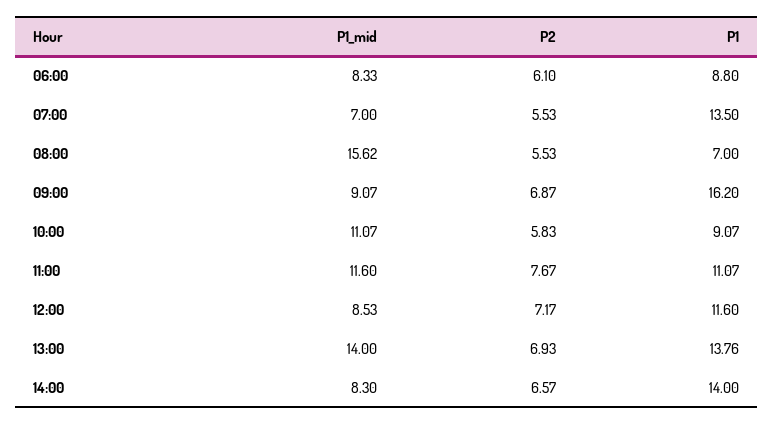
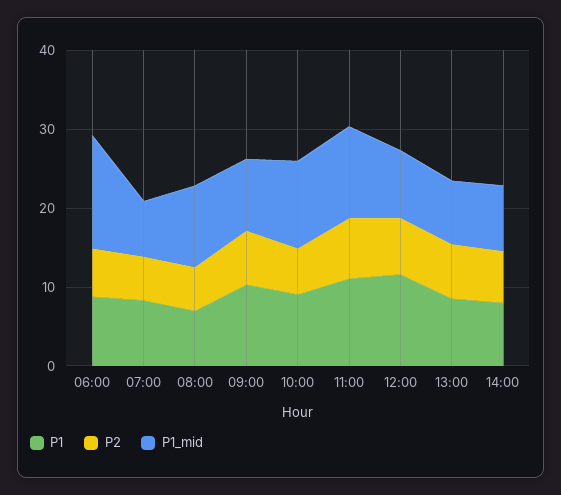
  {
    "P1_mid": {
-     "06:00": 8.33,
+     "06:00": 14,
      "07:00": 7,
-     "08:00": 15.62,
+     "08:00": 10,
      "09:00": 9.07,
      "10:00": 11.07,
      "11:00": 11.6,
      "12:00": 8.53,
-     "13:00": 14,
+     "13:00": 8,
      "14:00": 8.3
    },
    "P2": {
      "06:00": 6.1,
      "07:00": 5.53,
      "08:00": 5.53,
      "09:00": 6.87,
      "10:00": 5.83,
      "11:00": 7.67,
      "12:00": 7.17,
      "13:00": 6.93,
      "14:00": 6.57
    },
    "P1": {
      "06:00": 8.8,
-     "07:00": 13.5,
+     "07:00": 8,
      "08:00": 7,
-     "09:00": 16.2,
+     "09:00": 10,
      "10:00": 9.07,
      "11:00": 11.07,
      "12:00": 11.6,
-     "13:00": 13.76,
+     "13:00": 8,
-     "14:00": 14
+     "14:00": 8
    }
  }

